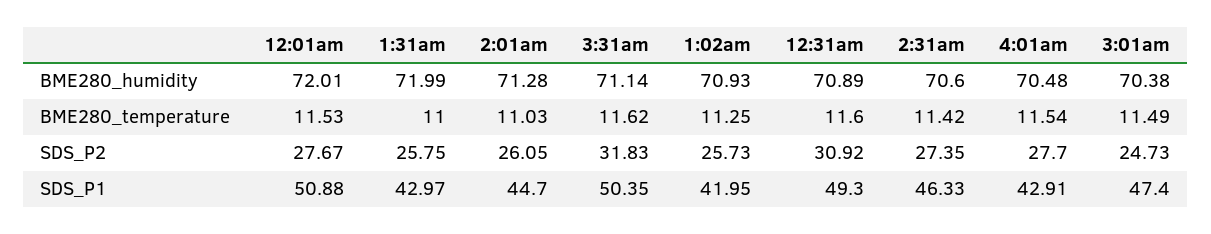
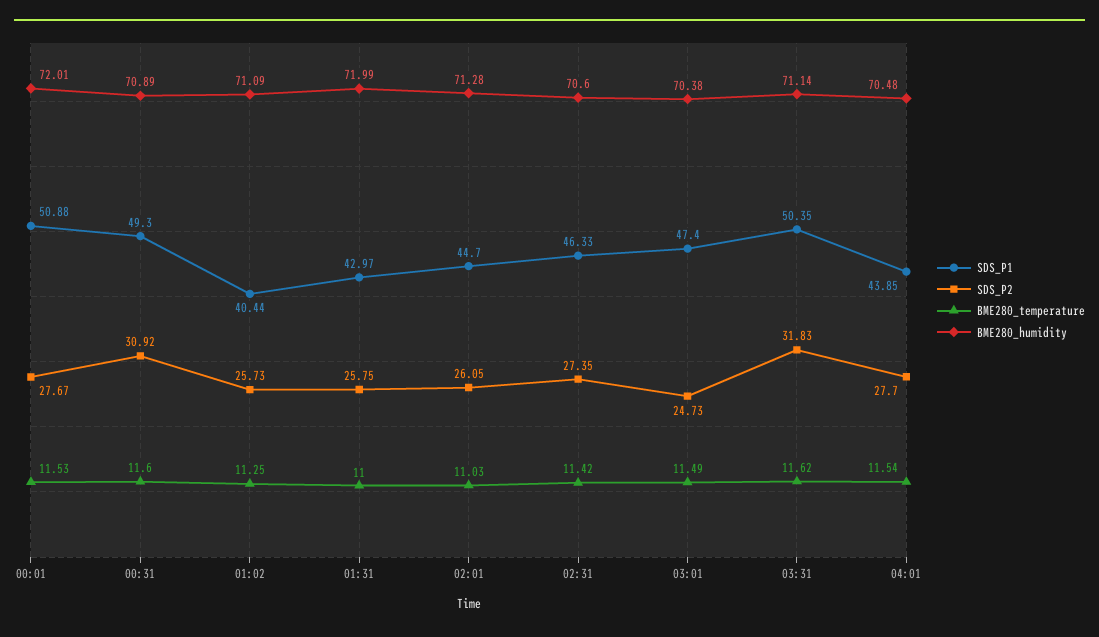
  {
    "BME280_humidity": {
      "12:01am": 72.01,
      "1:31am": 71.99,
      "2:01am": 71.28,
      "3:31am": 71.14,
-     "1:02am": 70.93,
+     "1:02am": 71.09,
      "12:31am": 70.89,
      "2:31am": 70.6,
      "4:01am": 70.48,
      "3:01am": 70.38
    },
    "BME280_temperature": {
      "12:01am": 11.53,
      "1:31am": 11,
      "2:01am": 11.03,
      "3:31am": 11.62,
      "1:02am": 11.25,
      "12:31am": 11.6,
      "2:31am": 11.42,
      "4:01am": 11.54,
      "3:01am": 11.49
    },
    "SDS_P2": {
      "12:01am": 27.67,
      "1:31am": 25.75,
      "2:01am": 26.05,
      "3:31am": 31.83,
      "1:02am": 25.73,
      "12:31am": 30.92,
      "2:31am": 27.35,
      "4:01am": 27.7,
      "3:01am": 24.73
    },
    "SDS_P1": {
      "12:01am": 50.88,
      "1:31am": 42.97,
      "2:01am": 44.7,
      "3:31am": 50.35,
-     "1:02am": 41.95,
+     "1:02am": 40.44,
      "12:31am": 49.3,
      "2:31am": 46.33,
-     "4:01am": 42.91,
+     "4:01am": 43.85,
      "3:01am": 47.4
    }
  }

